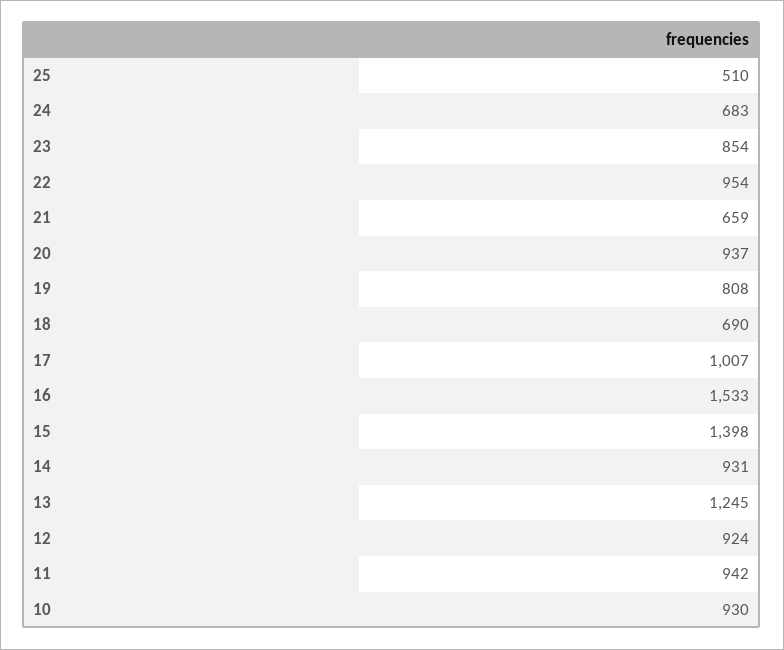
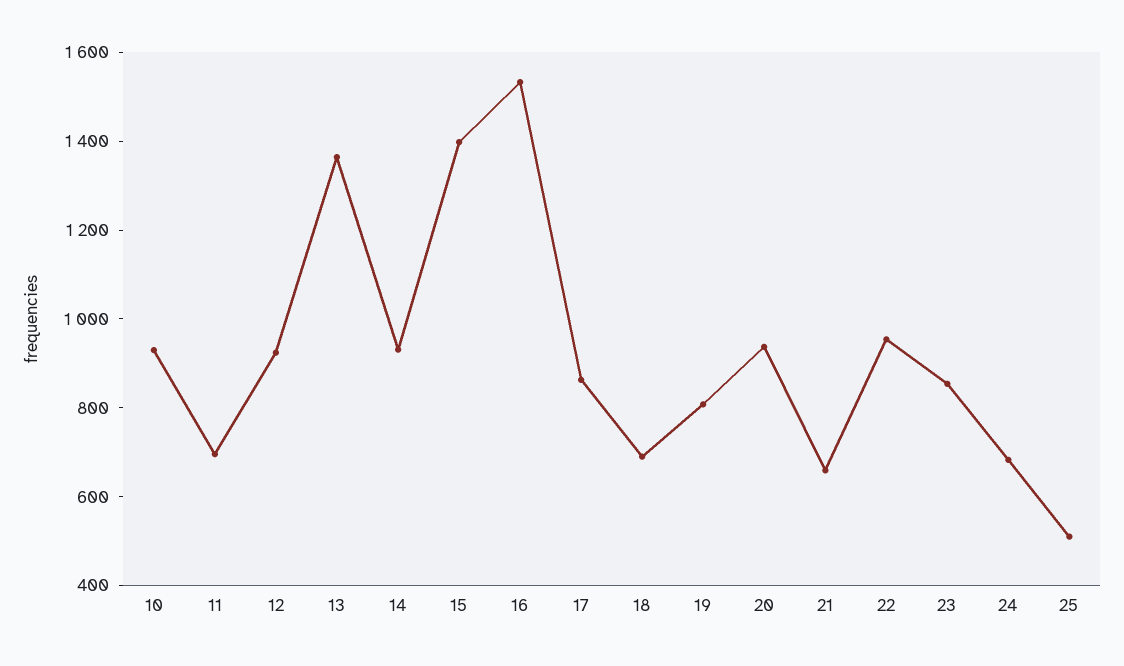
  {
    "25": 510,
    "24": 683,
    "23": 854,
    "22": 954,
    "21": 659,
    "20": 937,
    "19": 808,
    "18": 690,
-   "17": 1007,
+   "17": 850,
    "16": 1533,
    "15": 1398,
    "14": 931,
-   "13": 1245,
+   "13": 1350,
    "12": 924,
-   "11": 942,
+   "11": 700,
    "10": 930
  }

